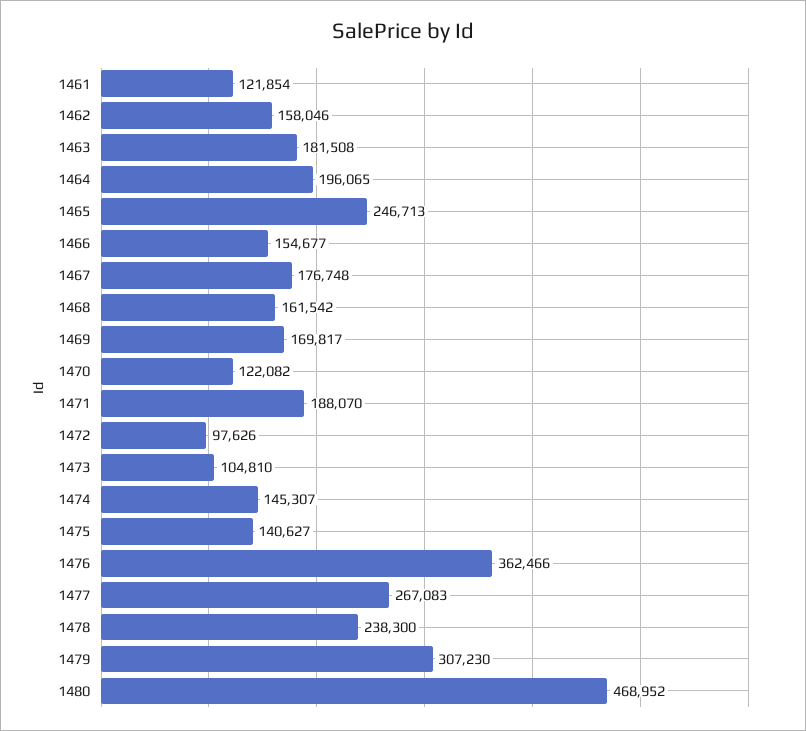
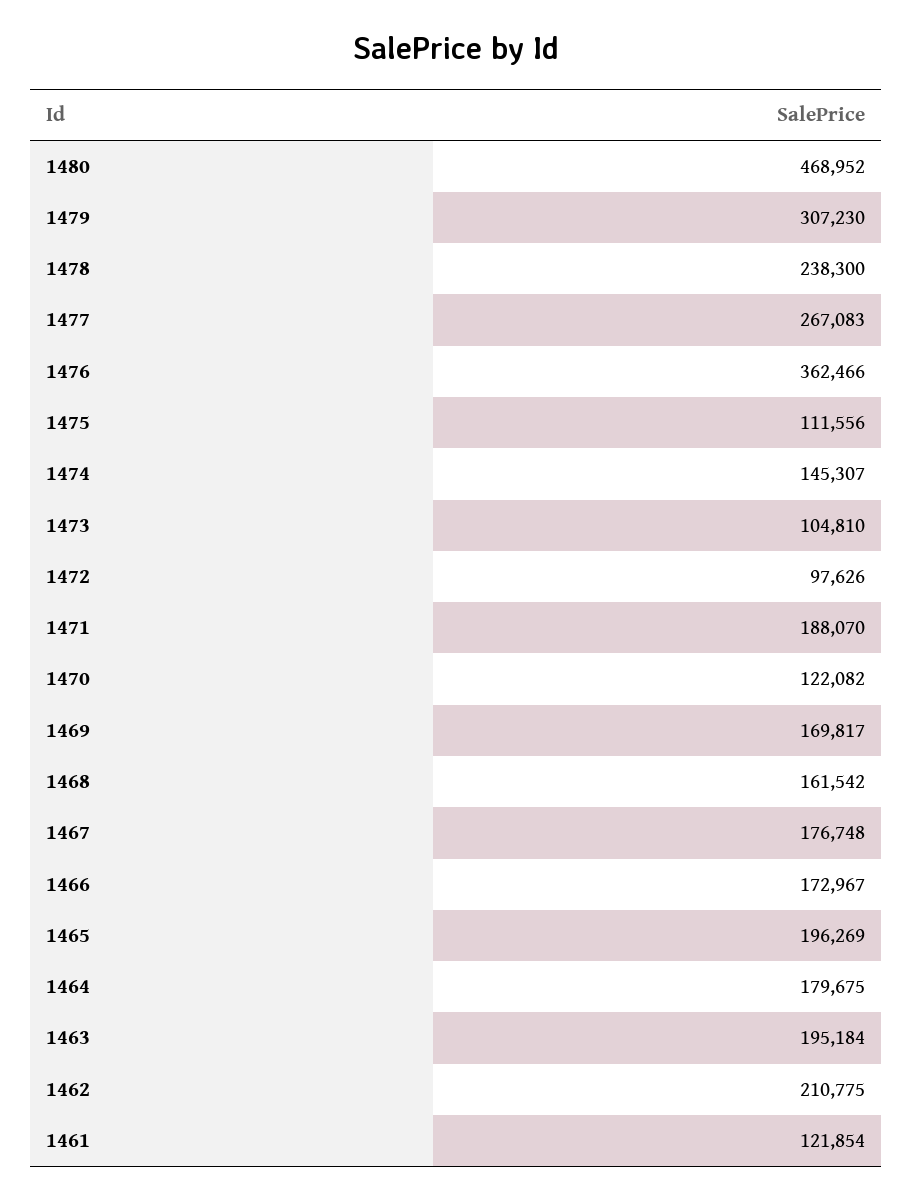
  {
    "1461": 121854,
-   "1462": 158046,
+   "1462": 210775,
-   "1463": 181508,
+   "1463": 195184,
-   "1464": 196065,
+   "1464": 179675,
-   "1465": 246713,
+   "1465": 196269,
-   "1466": 154677,
+   "1466": 172967,
    "1467": 176748,
    "1468": 161542,
    "1469": 169817,
    "1470": 122082,
    "1471": 188070,
    "1472": 97626,
    "1473": 104810,
    "1474": 145307,
-   "1475": 140627,
+   "1475": 111556,
    "1476": 362466,
    "1477": 267083,
    "1478": 238300,
    "1479": 307230,
    "1480": 468952
  }

